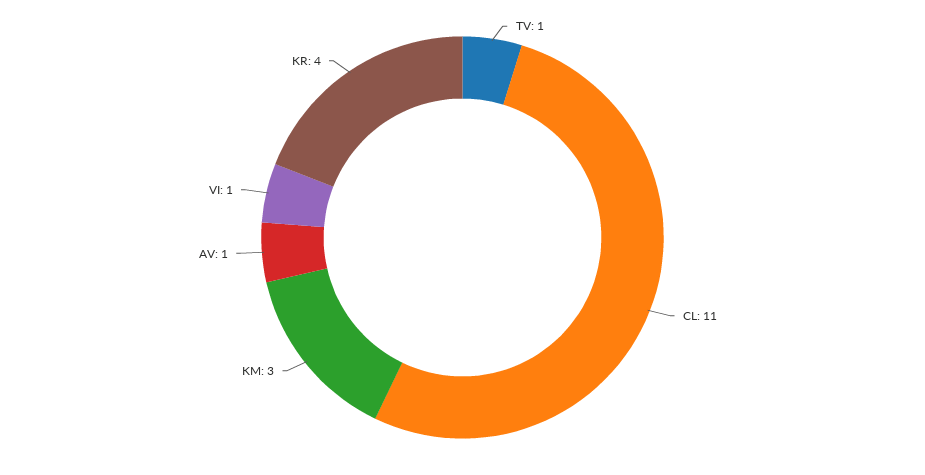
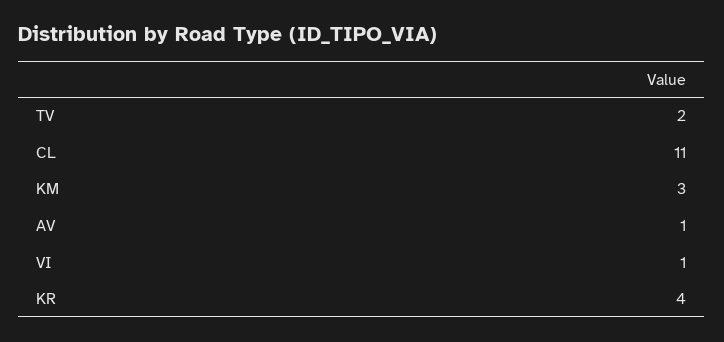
  {
-   "TV": 1,
+   "TV": 2,
    "CL": 11,
    "KM": 3,
    "AV": 1,
    "VI": 1,
    "KR": 4
  }

